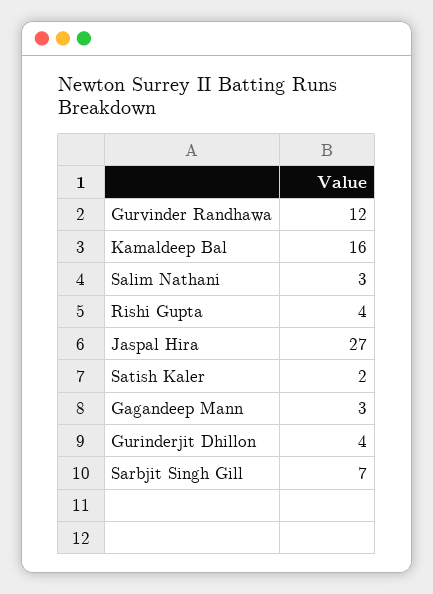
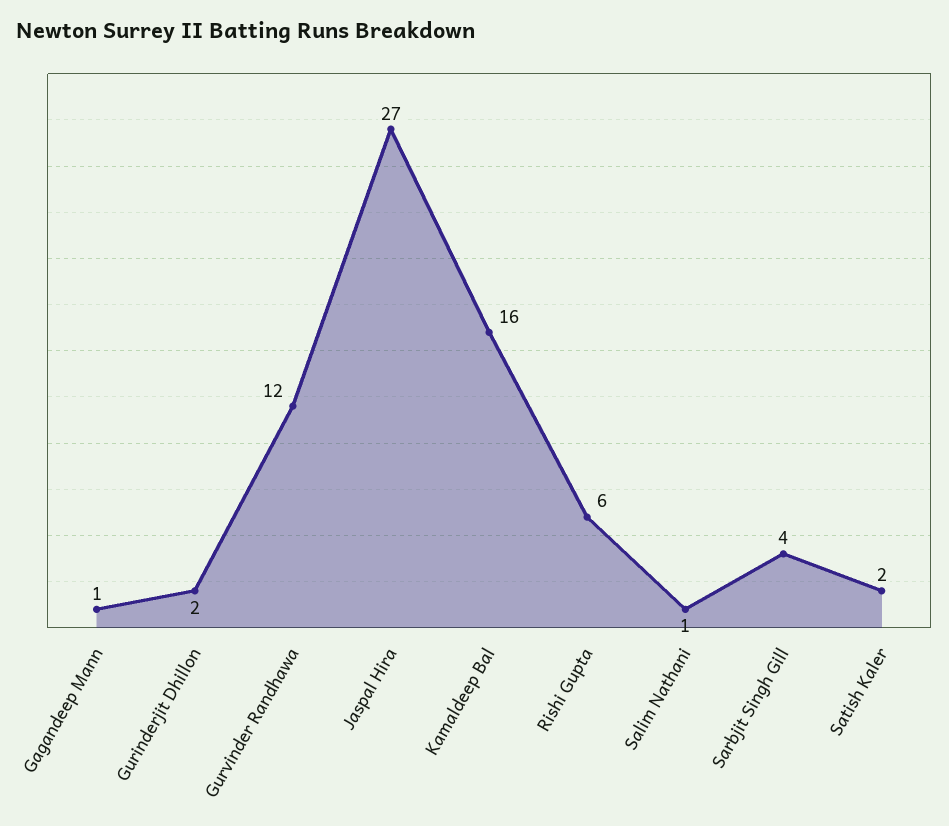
  {
    "Gurvinder Randhawa": 12,
    "Kamaldeep Bal": 16,
-   "Salim Nathani": 3,
+   "Salim Nathani": 1,
-   "Rishi Gupta": 4,
+   "Rishi Gupta": 6,
    "Jaspal Hira": 27,
    "Satish Kaler": 2,
-   "Gagandeep Mann": 3,
+   "Gagandeep Mann": 1,
-   "Gurinderjit Dhillon": 4,
+   "Gurinderjit Dhillon": 2,
-   "Sarbjit Singh Gill": 7
+   "Sarbjit Singh Gill": 4
  }

